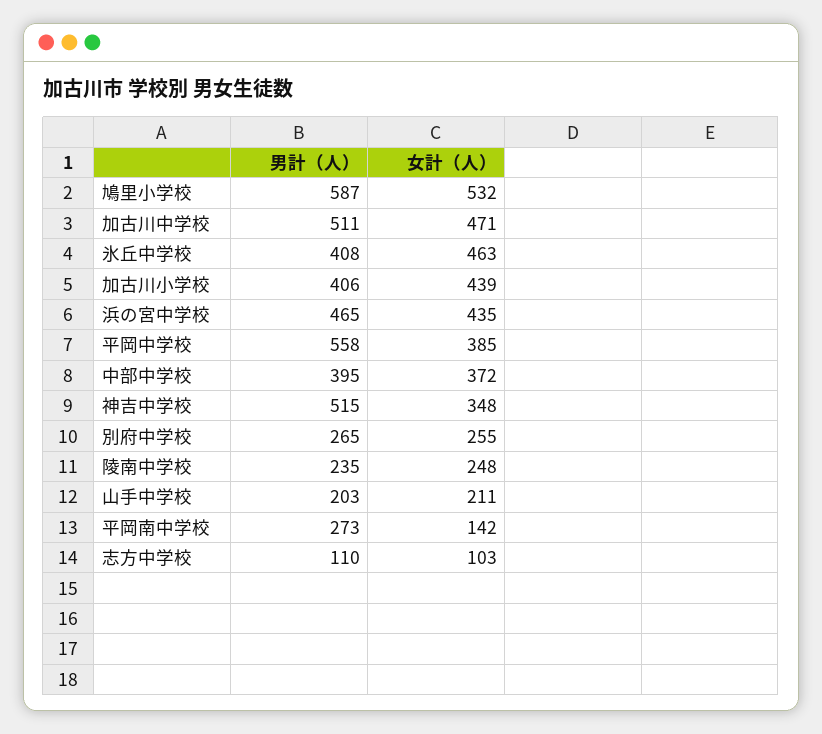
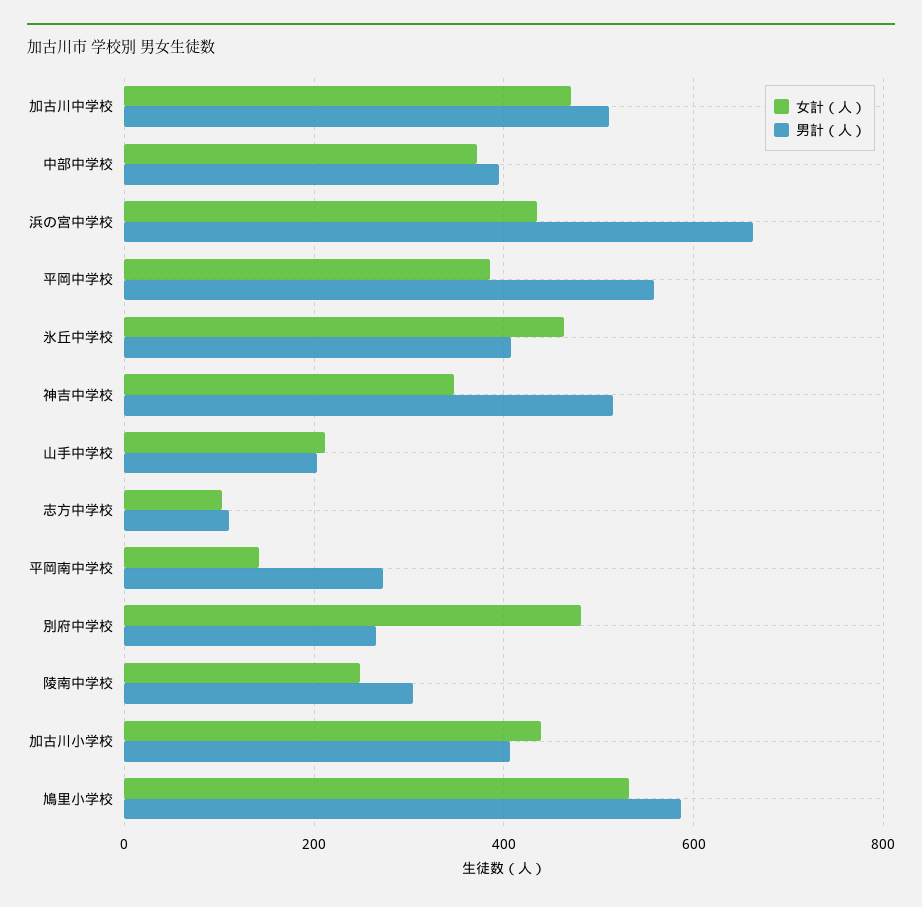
  {
    "男計（人）": {
      "鳩里小学校": 587,
      "加古川中学校": 511,
      "氷丘中学校": 408,
      "加古川小学校": 406,
-     "浜の宮中学校": 465,
+     "浜の宮中学校": 660,
      "平岡中学校": 558,
      "中部中学校": 395,
      "神吉中学校": 515,
      "別府中学校": 265,
-     "陵南中学校": 235,
+     "陵南中学校": 300,
      "山手中学校": 203,
      "平岡南中学校": 273,
      "志方中学校": 110
    },
    "女計（人）": {
      "鳩里小学校": 532,
      "加古川中学校": 471,
      "氷丘中学校": 463,
      "加古川小学校": 439,
      "浜の宮中学校": 435,
      "平岡中学校": 385,
      "中部中学校": 372,
      "神吉中学校": 348,
-     "別府中学校": 255,
+     "別府中学校": 480,
      "陵南中学校": 248,
      "山手中学校": 211,
      "平岡南中学校": 142,
      "志方中学校": 103
    }
  }

